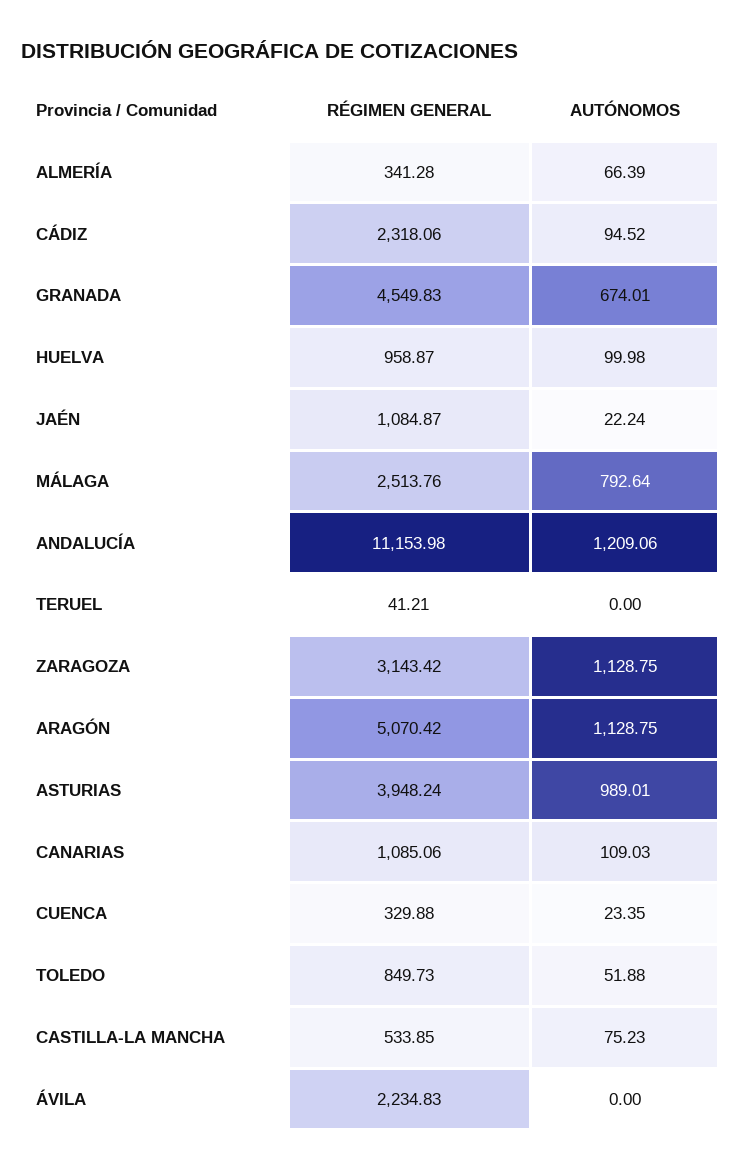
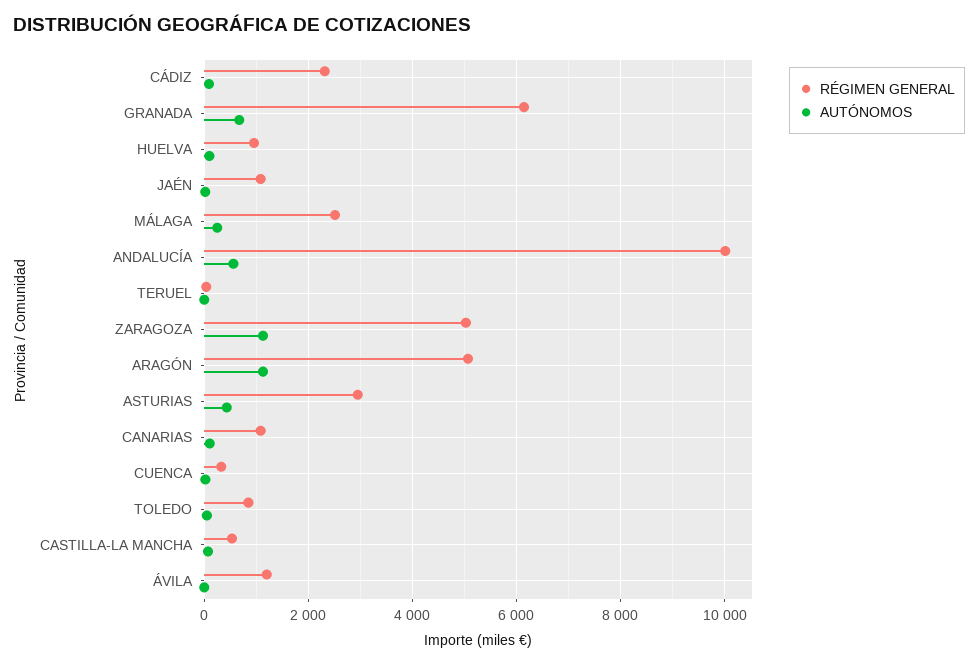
  {
    "RÉGIMEN GENERAL": {
-     "ALMERÍA": 341.28,
      "CÁDIZ": 2318.06,
-     "GRANADA": 4549.83,
+     "GRANADA": 6200,
      "HUELVA": 958.87,
      "JAÉN": 1084.87,
      "MÁLAGA": 2513.76,
-     "ANDALUCÍA": 11153.98,
+     "ANDALUCÍA": 10000,
      "TERUEL": 41.21,
-     "ZARAGOZA": 3143.42,
+     "ZARAGOZA": 5000,
      "ARAGÓN": 5070.42,
-     "ASTURIAS": 3948.24,
+     "ASTURIAS": 3000,
      "CANARIAS": 1085.06,
      "CUENCA": 329.88,
      "TOLEDO": 849.73,
      "CASTILLA-LA MANCHA": 533.85,
-     "ÁVILA": 2234.83
+     "ÁVILA": 1200
    },
    "AUTÓNOMOS": {
-     "ALMERÍA": 66.39,
      "CÁDIZ": 94.52,
      "GRANADA": 674.01,
      "HUELVA": 99.98,
      "JAÉN": 22.24,
-     "MÁLAGA": 792.64,
+     "MÁLAGA": 200,
-     "ANDALUCÍA": 1209.06,
+     "ANDALUCÍA": 600,
      "TERUEL": 0,
      "ZARAGOZA": 1128.75,
      "ARAGÓN": 1128.75,
-     "ASTURIAS": 989.01,
+     "ASTURIAS": 400,
      "CANARIAS": 109.03,
      "CUENCA": 23.35,
      "TOLEDO": 51.88,
      "CASTILLA-LA MANCHA": 75.23,
      "ÁVILA": 0
    }
  }

